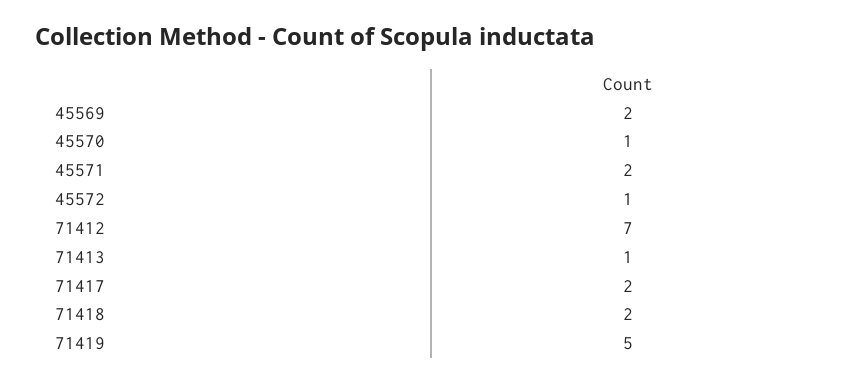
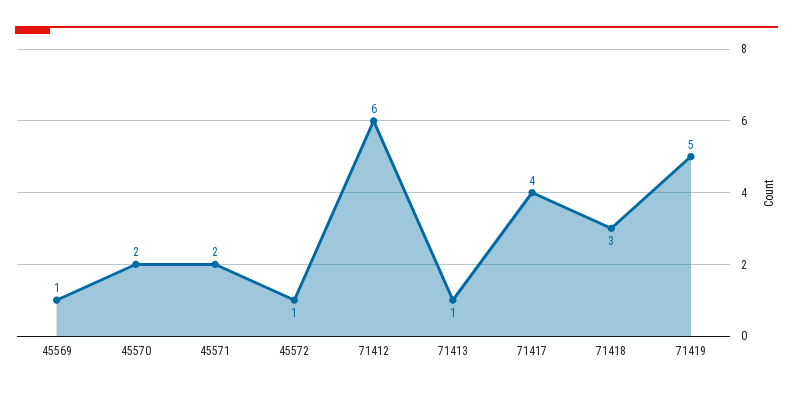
  {
-   "45569": 2,
+   "45569": 1,
-   "45570": 1,
+   "45570": 2,
    "45571": 2,
    "45572": 1,
-   "71412": 7,
+   "71412": 6,
    "71413": 1,
-   "71417": 2,
+   "71417": 4,
-   "71418": 2,
+   "71418": 3,
    "71419": 5
  }

